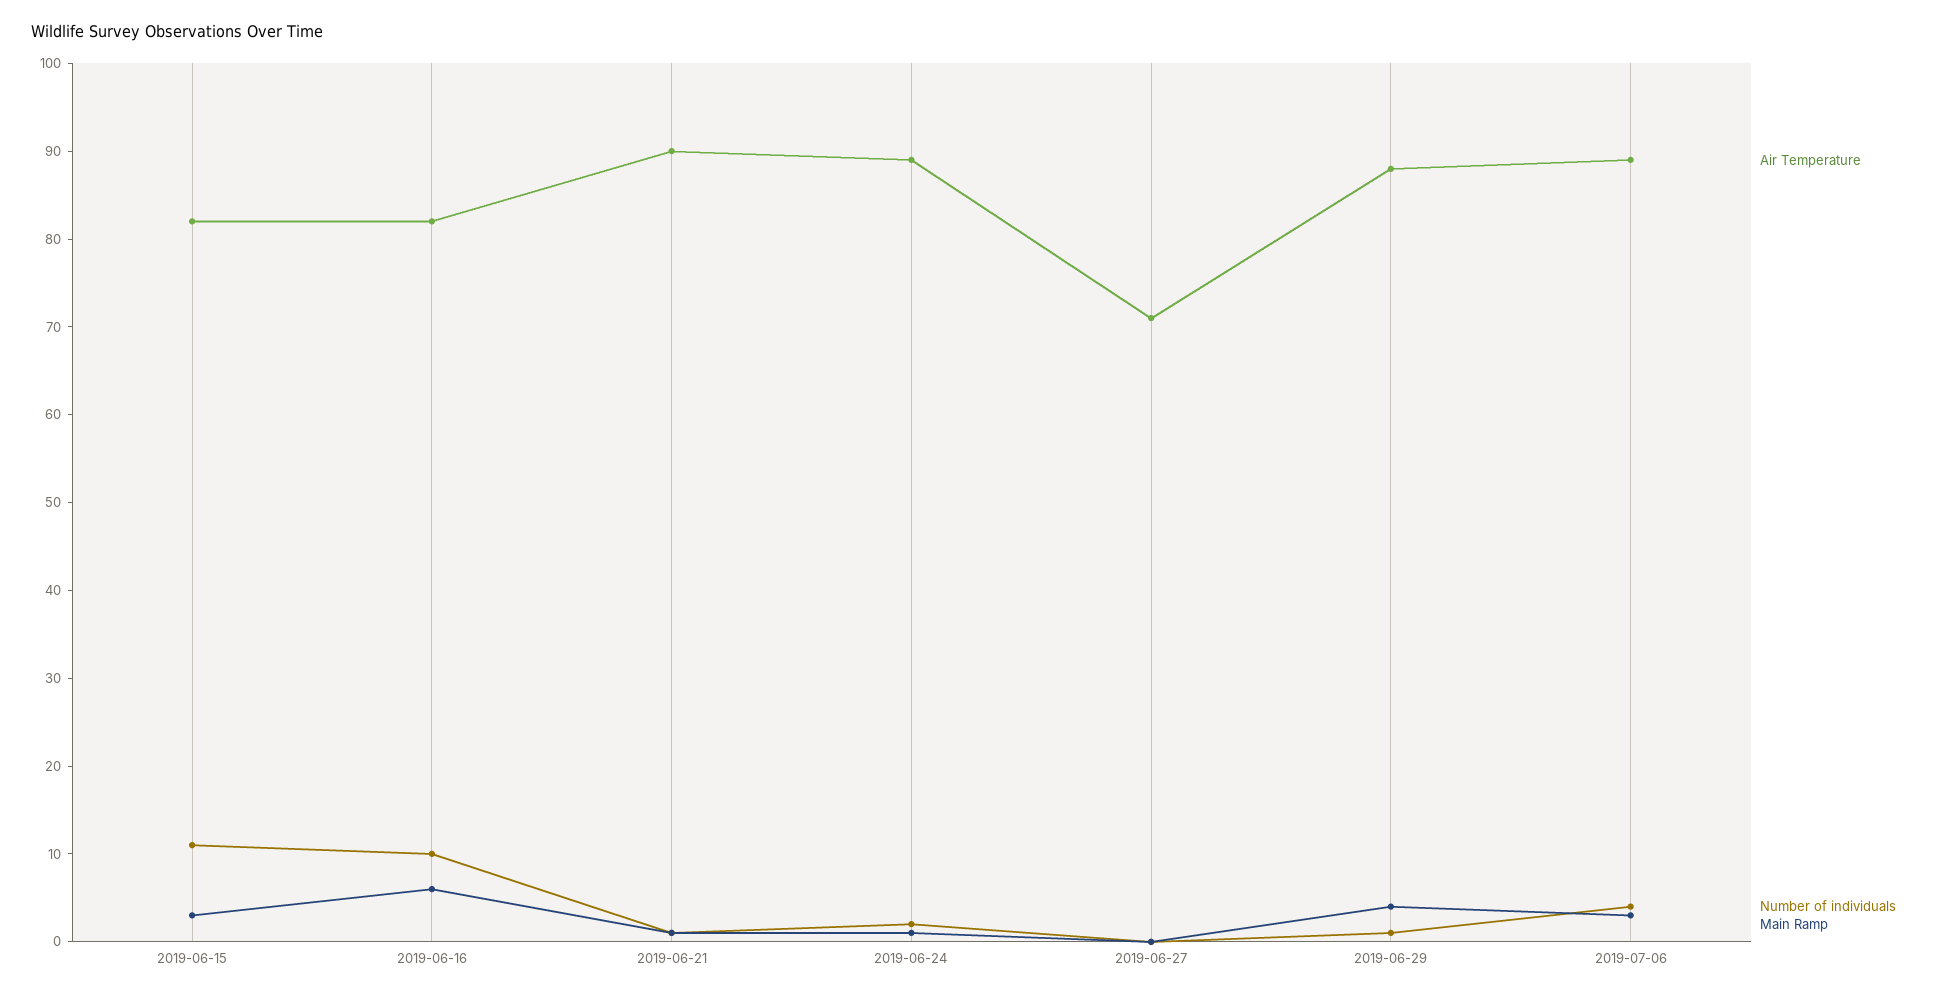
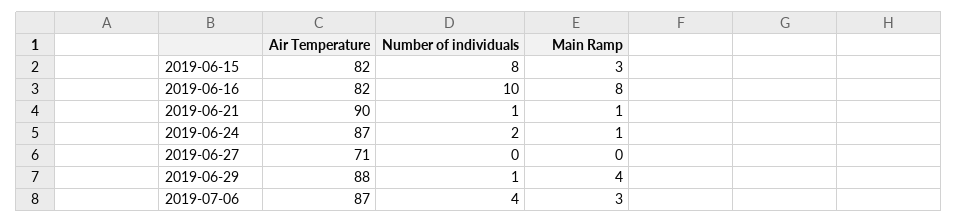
  {
    "Air Temperature": {
      "2019-06-15": 82,
      "2019-06-16": 82,
      "2019-06-21": 90,
-     "2019-06-24": 89,
+     "2019-06-24": 87,
      "2019-06-27": 71,
      "2019-06-29": 88,
-     "2019-07-06": 89
+     "2019-07-06": 87
    },
    "Number of individuals": {
-     "2019-06-15": 11,
+     "2019-06-15": 8,
      "2019-06-16": 10,
      "2019-06-21": 1,
      "2019-06-24": 2,
      "2019-06-27": 0,
      "2019-06-29": 1,
      "2019-07-06": 4
    },
    "Main Ramp": {
      "2019-06-15": 3,
-     "2019-06-16": 6,
+     "2019-06-16": 8,
      "2019-06-21": 1,
      "2019-06-24": 1,
      "2019-06-27": 0,
      "2019-06-29": 4,
      "2019-07-06": 3
    }
  }

